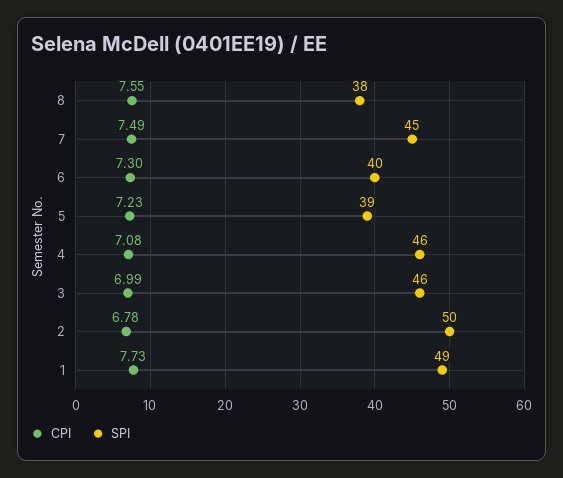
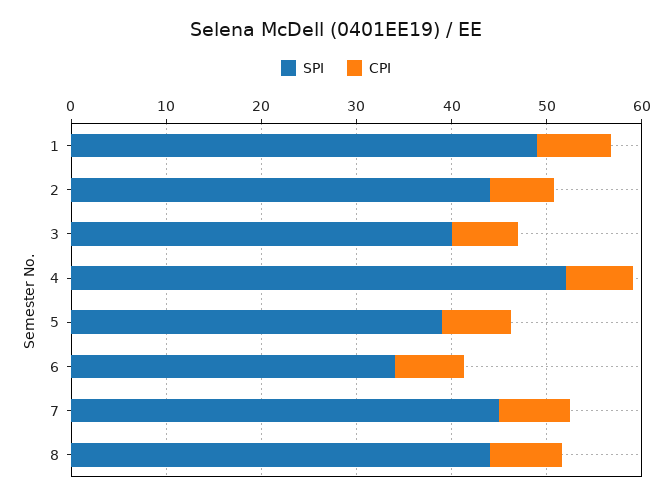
  {
    "CPI": {
      "8": 7.55,
      "7": 7.49,
      "6": 7.3,
      "5": 7.23,
      "4": 7.08,
      "3": 6.99,
      "2": 6.78,
      "1": 7.73
    },
    "SPI": {
-     "8": 38,
+     "8": 44,
      "7": 45,
-     "6": 40,
+     "6": 34,
      "5": 39,
-     "4": 46,
+     "4": 52,
-     "3": 46,
+     "3": 40,
-     "2": 50,
+     "2": 44,
      "1": 49
    }
  }

